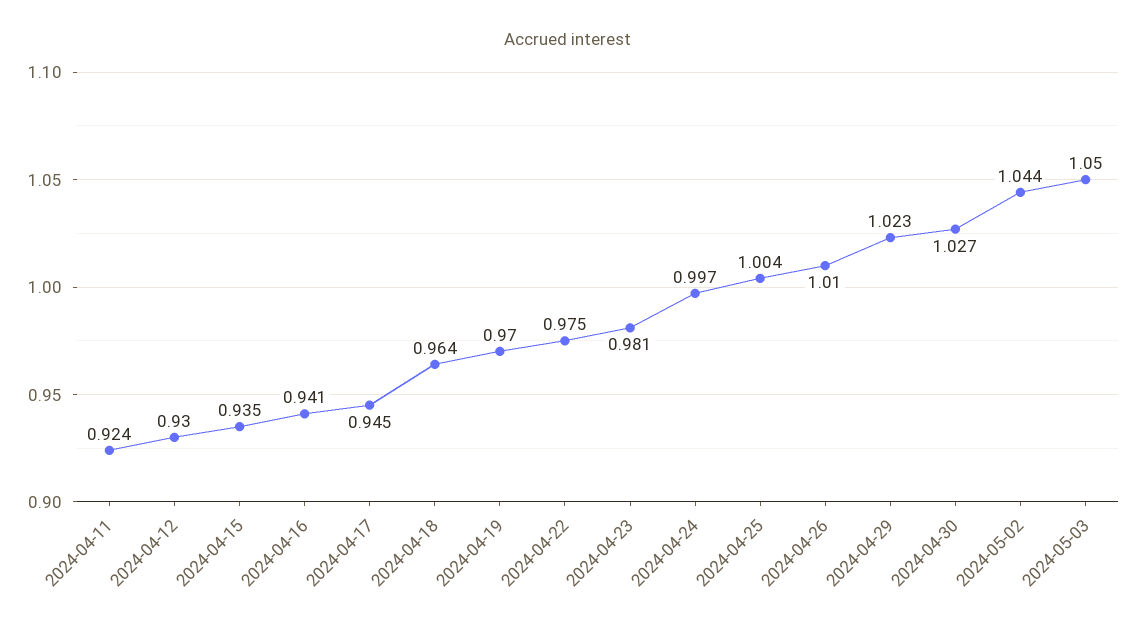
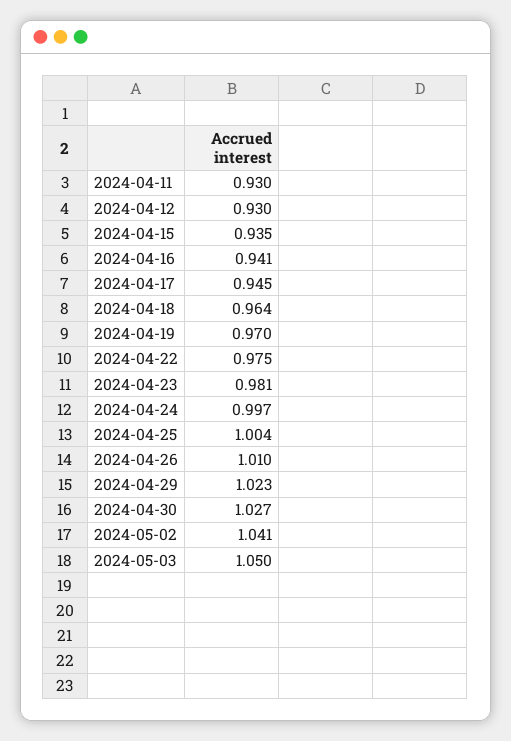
  {
-   "2024-04-11": 0.924,
+   "2024-04-11": 0.93,
    "2024-04-12": 0.93,
    "2024-04-15": 0.935,
    "2024-04-16": 0.941,
    "2024-04-17": 0.945,
    "2024-04-18": 0.964,
    "2024-04-19": 0.97,
    "2024-04-22": 0.975,
    "2024-04-23": 0.981,
    "2024-04-24": 0.997,
    "2024-04-25": 1.004,
    "2024-04-26": 1.01,
    "2024-04-29": 1.023,
    "2024-04-30": 1.027,
-   "2024-05-02": 1.044,
+   "2024-05-02": 1.041,
    "2024-05-03": 1.05
  }

